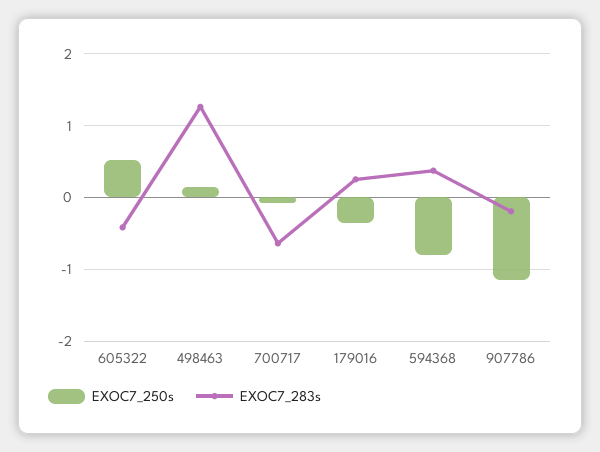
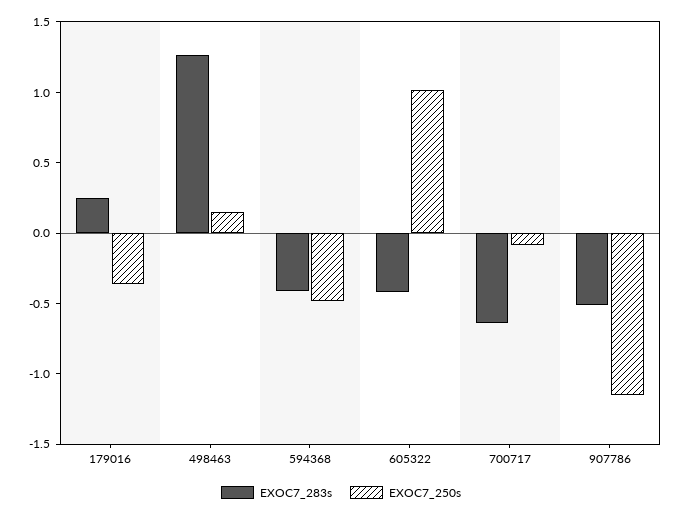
  {
    "EXOC7_250s": {
-     "605322": 0.5,
+     "605322": 1,
      "498463": 0.1,
      "700717": -0.1,
      "179016": -0.4,
-     "594368": -0.8,
+     "594368": -0.5,
      "907786": -1.2
    },
    "EXOC7_283s": {
      "605322": -0.4,
      "498463": 1.3,
      "700717": -0.6,
      "179016": 0.3,
-     "594368": 0.4,
+     "594368": -0.4,
-     "907786": -0.2
+     "907786": -0.5
    }
  }

